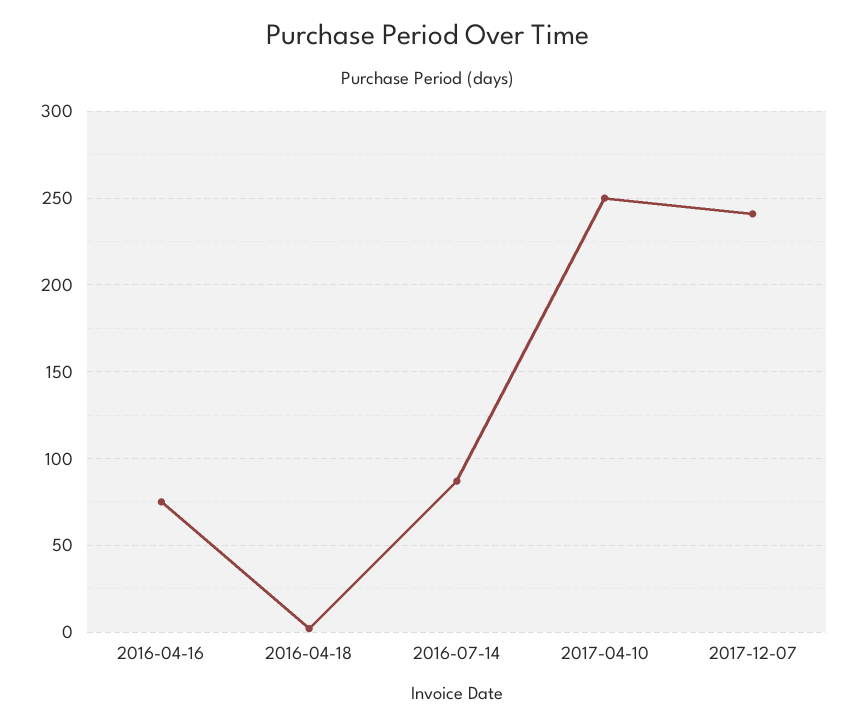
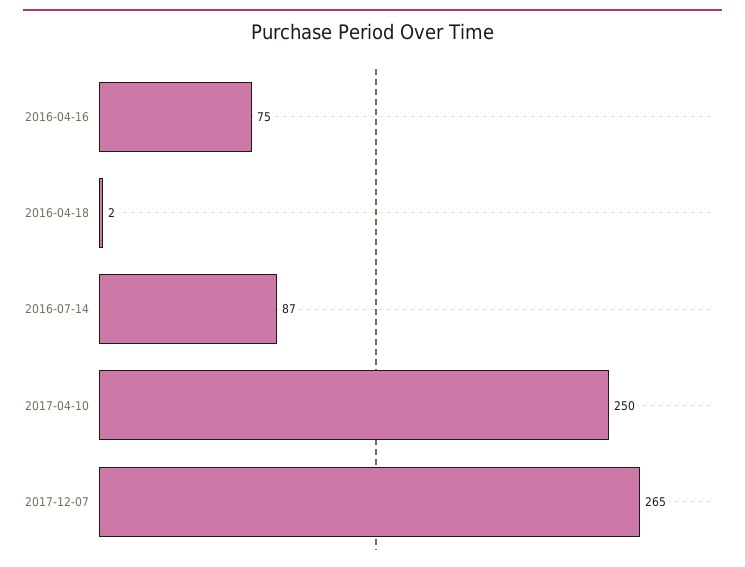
  {
    "2016-04-16": 75,
    "2016-04-18": 2,
    "2016-07-14": 87,
    "2017-04-10": 250,
-   "2017-12-07": 240
+   "2017-12-07": 265
  }

